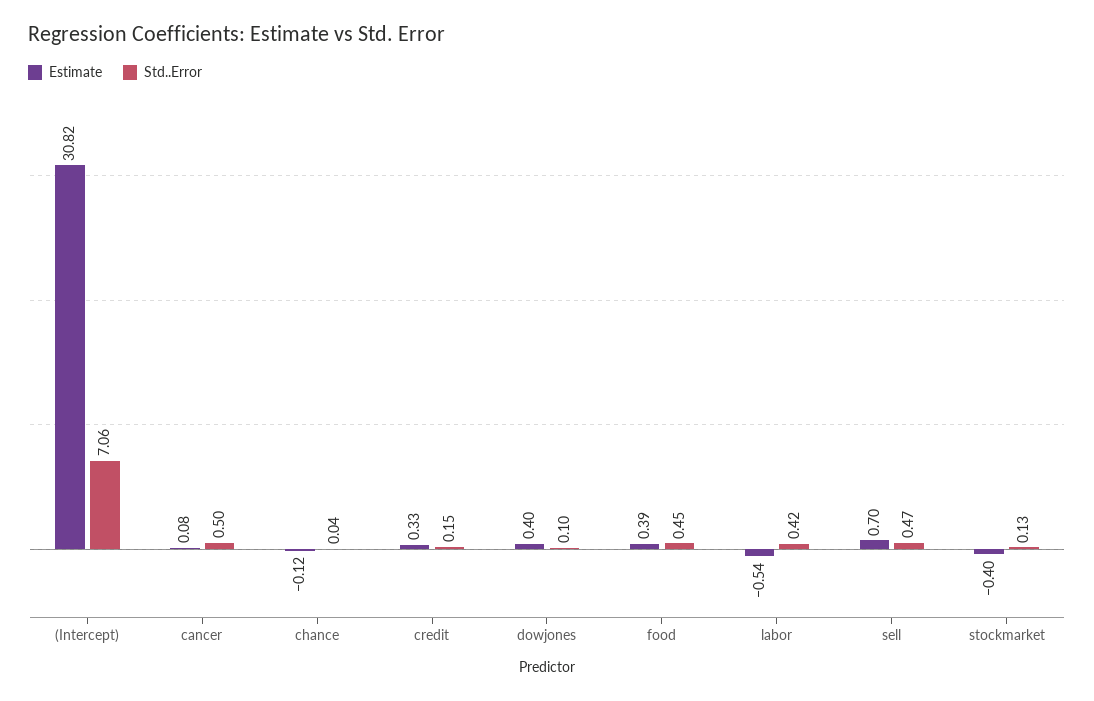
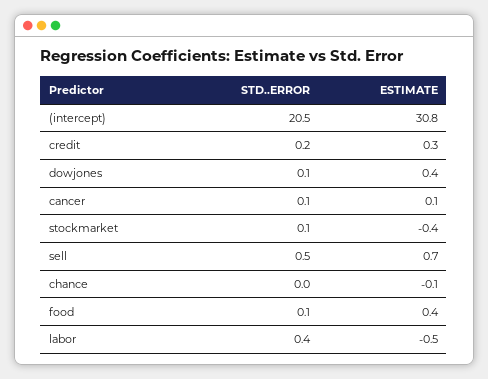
  {
    "Estimate": {
      "(Intercept)": 30.82,
      "cancer": 0.08,
      "chance": -0.12,
      "credit": 0.33,
      "dowjones": 0.4,
      "food": 0.39,
      "labor": -0.54,
      "sell": 0.7,
      "stockmarket": -0.4
    },
    "Std..Error": {
-     "(Intercept)": 7.06,
+     "(Intercept)": 20.5,
-     "cancer": 0.5,
+     "cancer": 0.1,
      "chance": 0.04,
      "credit": 0.15,
      "dowjones": 0.1,
-     "food": 0.45,
+     "food": 0.1,
      "labor": 0.42,
      "sell": 0.47,
      "stockmarket": 0.13
    }
  }

